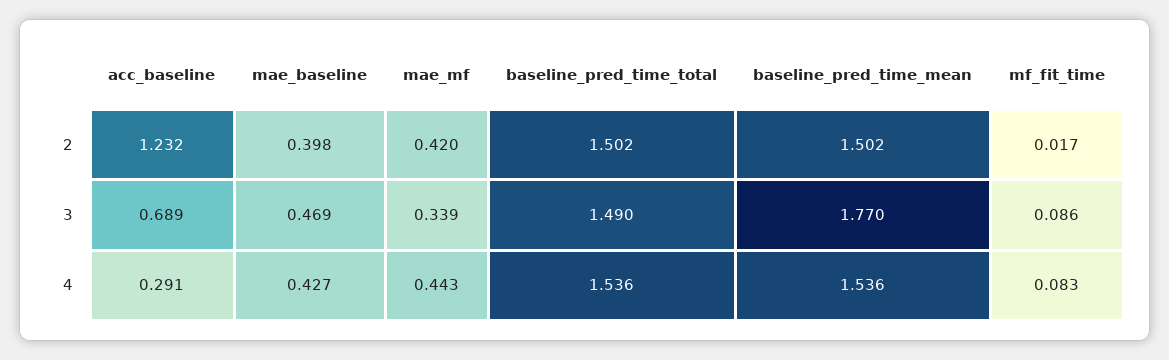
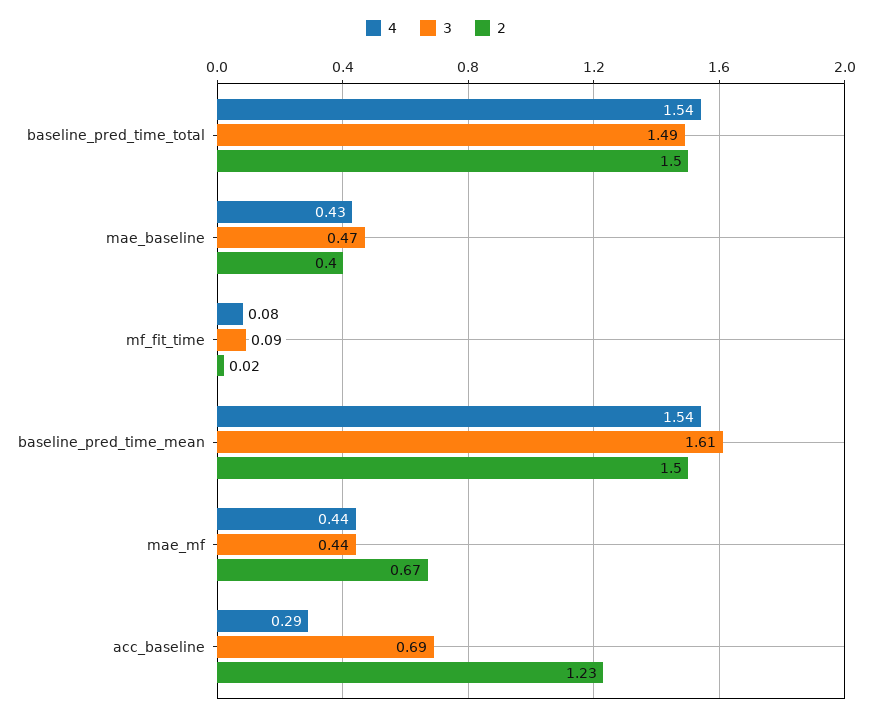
  {
    "2": {
      "acc_baseline": 1.232,
      "mae_baseline": 0.398,
-     "mae_mf": 0.42,
+     "mae_mf": 0.67,
      "baseline_pred_time_total": 1.502,
      "baseline_pred_time_mean": 1.502,
      "mf_fit_time": 0.017
    },
    "3": {
      "acc_baseline": 0.689,
      "mae_baseline": 0.469,
-     "mae_mf": 0.339,
+     "mae_mf": 0.44,
      "baseline_pred_time_total": 1.49,
-     "baseline_pred_time_mean": 1.77,
+     "baseline_pred_time_mean": 1.61,
      "mf_fit_time": 0.086
    },
    "4": {
      "acc_baseline": 0.291,
      "mae_baseline": 0.427,
      "mae_mf": 0.443,
      "baseline_pred_time_total": 1.536,
      "baseline_pred_time_mean": 1.536,
      "mf_fit_time": 0.083
    }
  }

